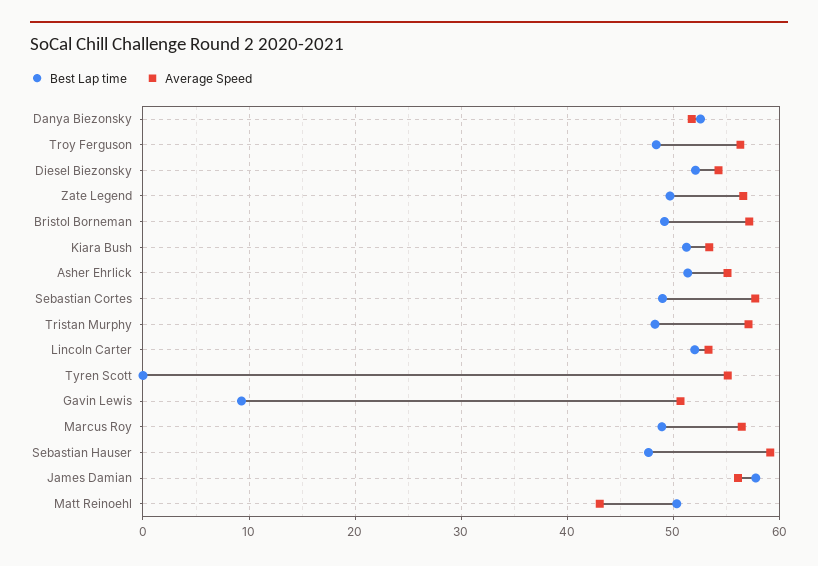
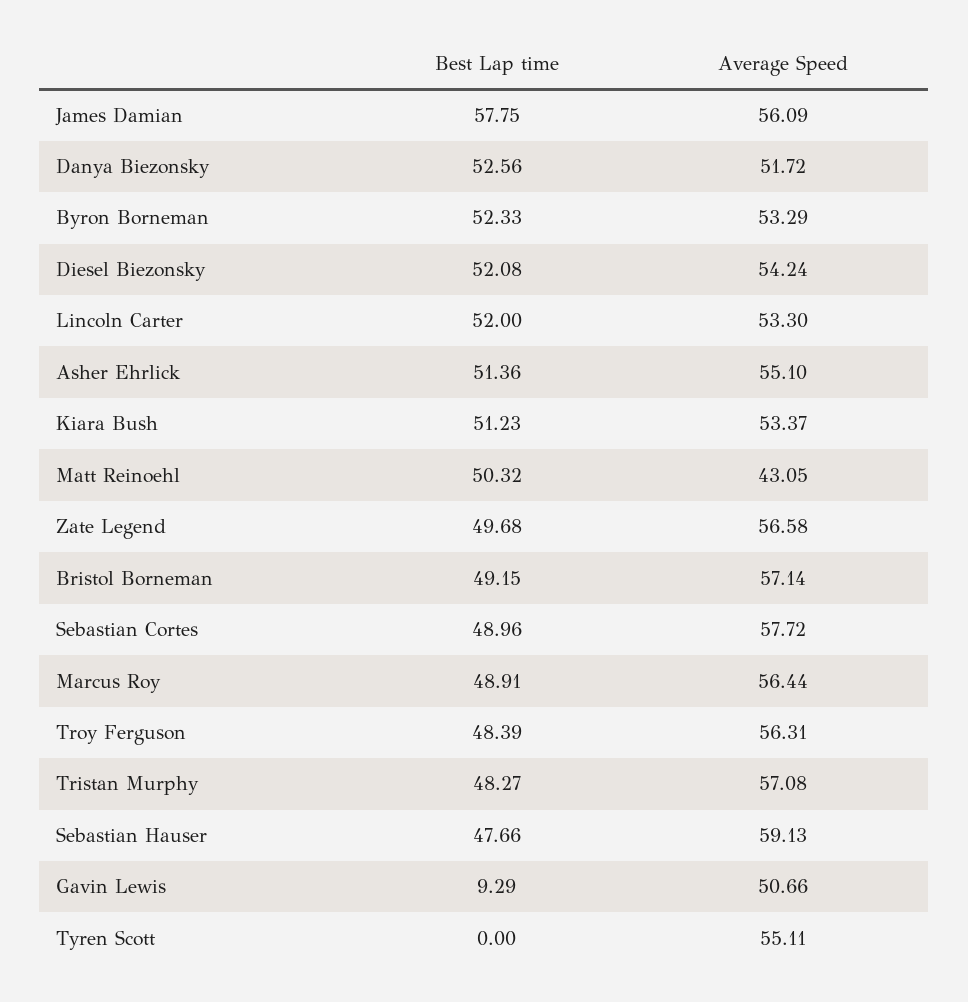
  {
    "Best Lap time": {
      "Danya Biezonsky": 52.56,
      "Troy Ferguson": 48.39,
      "Diesel Biezonsky": 52.08,
      "Zate Legend": 49.68,
      "Bristol Borneman": 49.15,
      "Kiara Bush": 51.23,
      "Asher Ehrlick": 51.36,
      "Sebastian Cortes": 48.96,
      "Tristan Murphy": 48.27,
      "Lincoln Carter": 52,
      "Tyren Scott": 0,
      "Gavin Lewis": 9.29,
      "Marcus Roy": 48.91,
      "Sebastian Hauser": 47.66,
      "James Damian": 57.75,
-     "Matt Reinoehl": 50.32
+     "Matt Reinoehl": 50.32,
+     "Byron Borneman": 52.33
    },
    "Average Speed": {
      "Danya Biezonsky": 51.72,
      "Troy Ferguson": 56.31,
      "Diesel Biezonsky": 54.24,
      "Zate Legend": 56.58,
      "Bristol Borneman": 57.14,
      "Kiara Bush": 53.37,
      "Asher Ehrlick": 55.1,
      "Sebastian Cortes": 57.72,
      "Tristan Murphy": 57.08,
      "Lincoln Carter": 53.3,
      "Tyren Scott": 55.11,
      "Gavin Lewis": 50.66,
      "Marcus Roy": 56.44,
      "Sebastian Hauser": 59.13,
      "James Damian": 56.09,
-     "Matt Reinoehl": 43.05
+     "Matt Reinoehl": 43.05,
+     "Byron Borneman": 53.29
    }
  }

